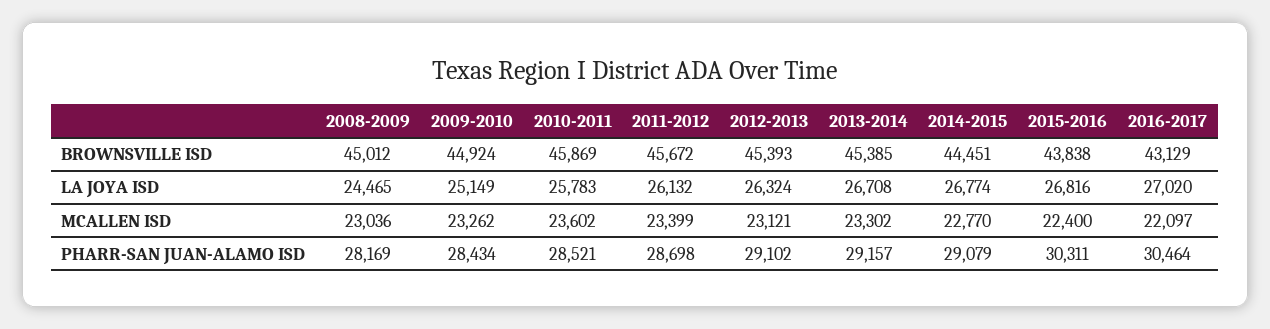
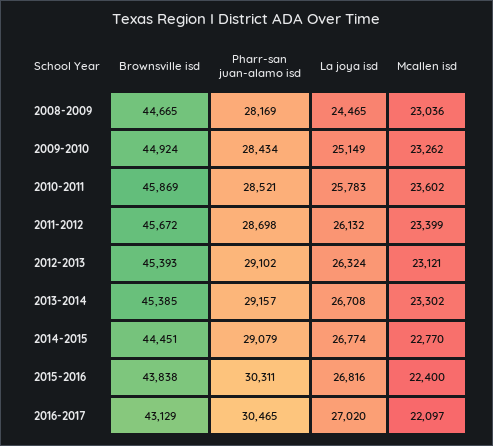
  {
    "2008-2009": {
-     "BROWNSVILLE ISD": 45012,
+     "BROWNSVILLE ISD": 44665,
      "LA JOYA ISD": 24465,
      "MCALLEN ISD": 23036,
      "PHARR-SAN JUAN-ALAMO ISD": 28169
    },
    "2009-2010": {
      "BROWNSVILLE ISD": 44924,
      "LA JOYA ISD": 25149,
      "MCALLEN ISD": 23262,
      "PHARR-SAN JUAN-ALAMO ISD": 28434
    },
    "2010-2011": {
      "BROWNSVILLE ISD": 45869,
      "LA JOYA ISD": 25783,
      "MCALLEN ISD": 23602,
      "PHARR-SAN JUAN-ALAMO ISD": 28521
    },
    "2011-2012": {
      "BROWNSVILLE ISD": 45672,
      "LA JOYA ISD": 26132,
      "MCALLEN ISD": 23399,
      "PHARR-SAN JUAN-ALAMO ISD": 28698
    },
    "2012-2013": {
      "BROWNSVILLE ISD": 45393,
      "LA JOYA ISD": 26324,
      "MCALLEN ISD": 23121,
      "PHARR-SAN JUAN-ALAMO ISD": 29102
    },
    "2013-2014": {
      "BROWNSVILLE ISD": 45385,
      "LA JOYA ISD": 26708,
      "MCALLEN ISD": 23302,
      "PHARR-SAN JUAN-ALAMO ISD": 29157
    },
    "2014-2015": {
      "BROWNSVILLE ISD": 44451,
      "LA JOYA ISD": 26774,
      "MCALLEN ISD": 22770,
      "PHARR-SAN JUAN-ALAMO ISD": 29079
    },
    "2015-2016": {
      "BROWNSVILLE ISD": 43838,
      "LA JOYA ISD": 26816,
      "MCALLEN ISD": 22400,
      "PHARR-SAN JUAN-ALAMO ISD": 30311
    },
    "2016-2017": {
      "BROWNSVILLE ISD": 43129,
      "LA JOYA ISD": 27020,
      "MCALLEN ISD": 22097,
-     "PHARR-SAN JUAN-ALAMO ISD": 30464
+     "PHARR-SAN JUAN-ALAMO ISD": 30465
    }
  }

